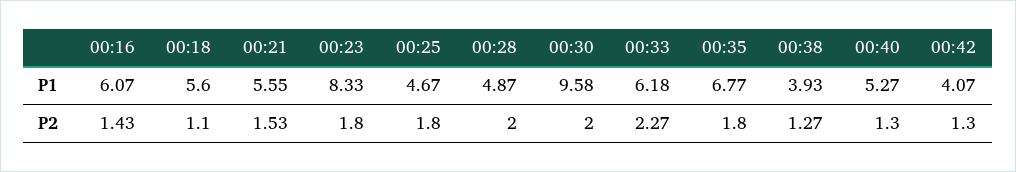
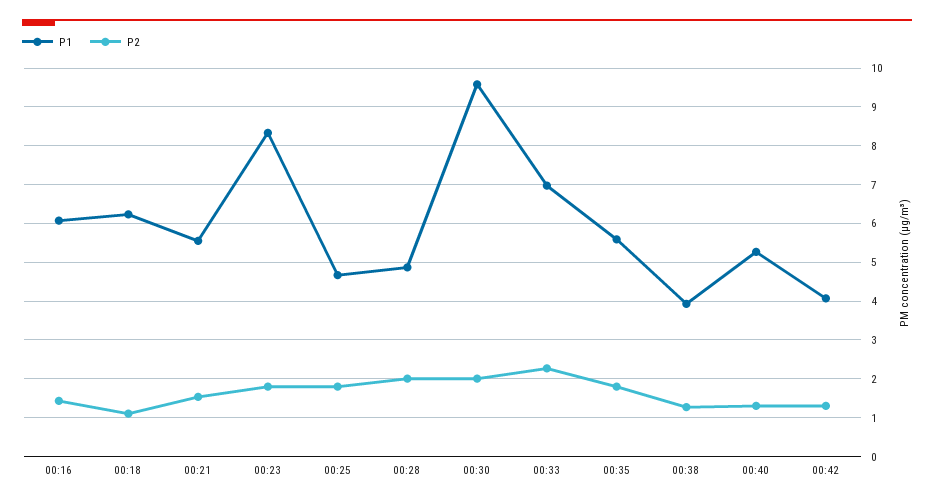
  {
    "P1": {
      "00:16": 6.07,
-     "00:18": 5.6,
+     "00:18": 6.2,
      "00:21": 5.55,
      "00:23": 8.33,
      "00:25": 4.67,
      "00:28": 4.87,
      "00:30": 9.58,
-     "00:33": 6.18,
+     "00:33": 7,
-     "00:35": 6.77,
+     "00:35": 5.6,
      "00:38": 3.93,
      "00:40": 5.27,
      "00:42": 4.07
    },
    "P2": {
      "00:16": 1.43,
      "00:18": 1.1,
      "00:21": 1.53,
      "00:23": 1.8,
      "00:25": 1.8,
      "00:28": 2,
      "00:30": 2,
      "00:33": 2.27,
      "00:35": 1.8,
      "00:38": 1.27,
      "00:40": 1.3,
      "00:42": 1.3
    }
  }

